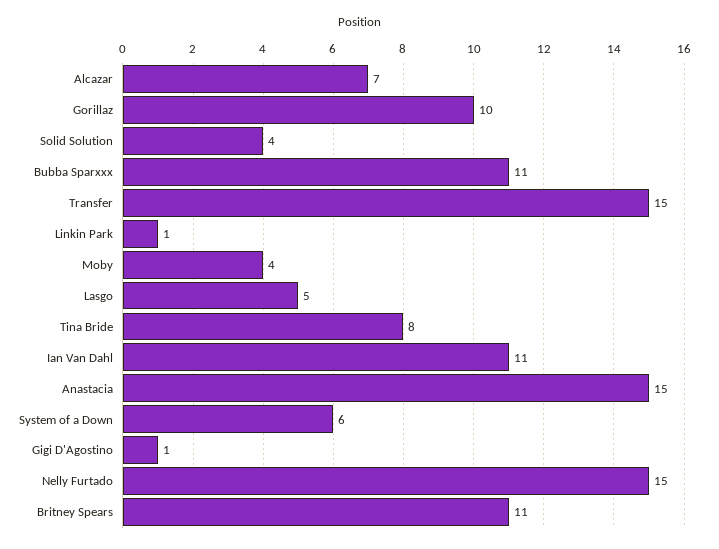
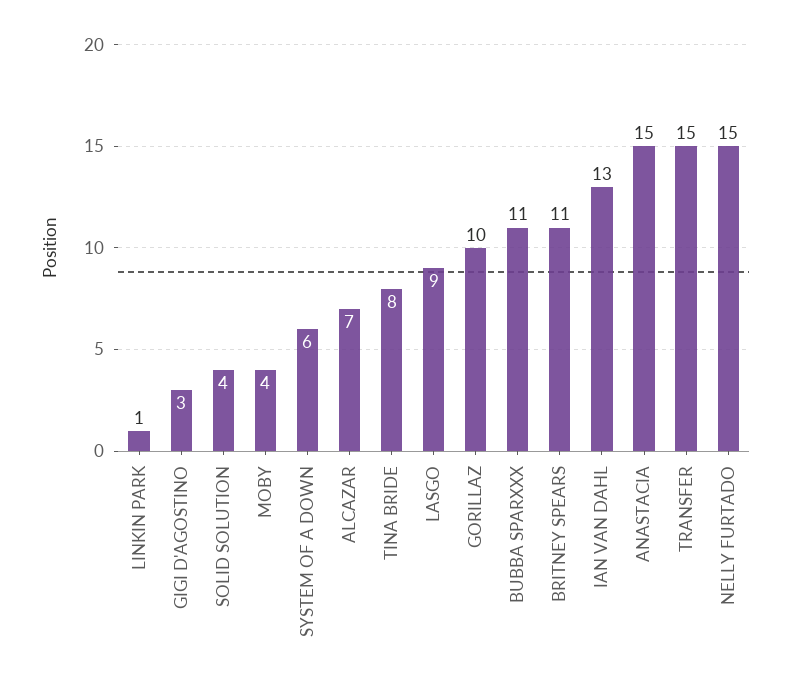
  {
    "Alcazar": 7,
    "Gorillaz": 10,
    "Solid Solution": 4,
    "Bubba Sparxxx": 11,
    "Transfer": 15,
    "Linkin Park": 1,
    "Moby": 4,
-   "Lasgo": 5,
+   "Lasgo": 9,
    "Tina Bride": 8,
-   "Ian Van Dahl": 11,
+   "Ian Van Dahl": 13,
    "Anastacia": 15,
    "System of a Down": 6,
-   "Gigi D'Agostino": 1,
+   "Gigi D'Agostino": 3,
    "Nelly Furtado": 15,
    "Britney Spears": 11
  }

